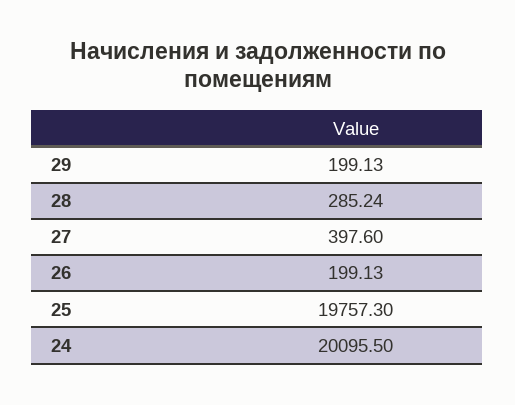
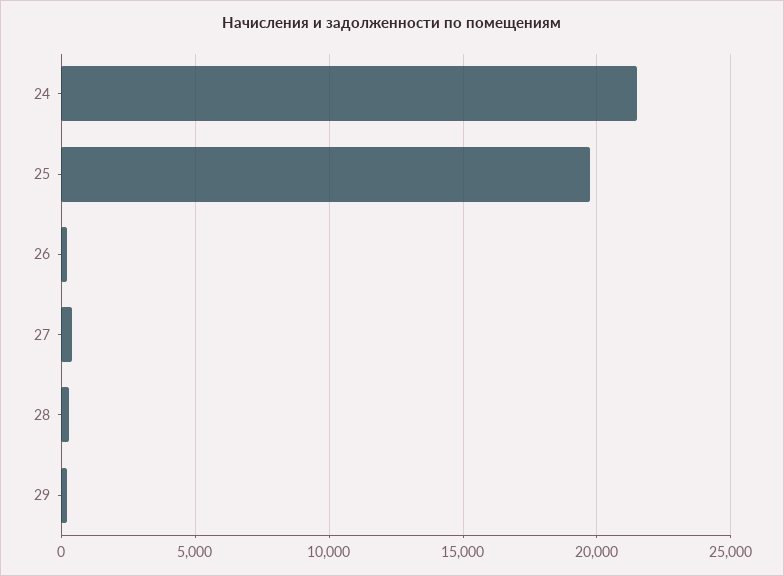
  {
    "29": 199.13,
    "28": 285.24,
    "27": 397.6,
    "26": 199.13,
    "25": 19757.3,
-   "24": 20095.5
+   "24": 21500
  }

